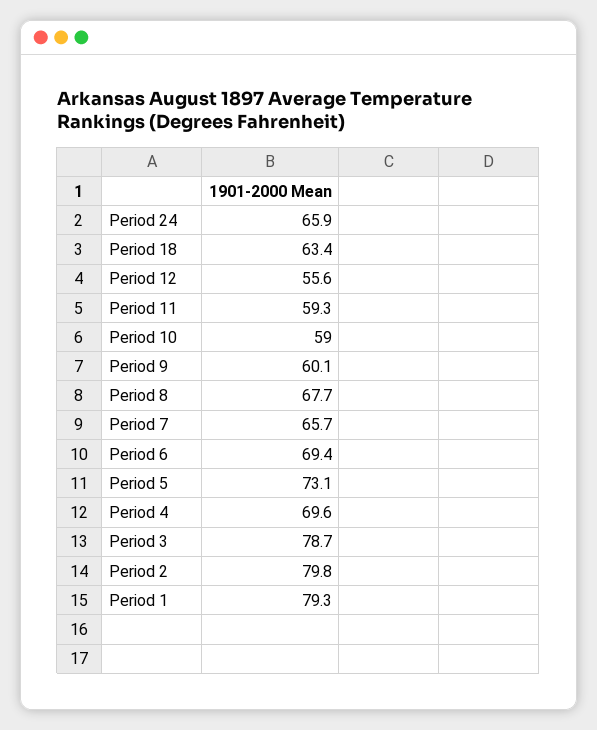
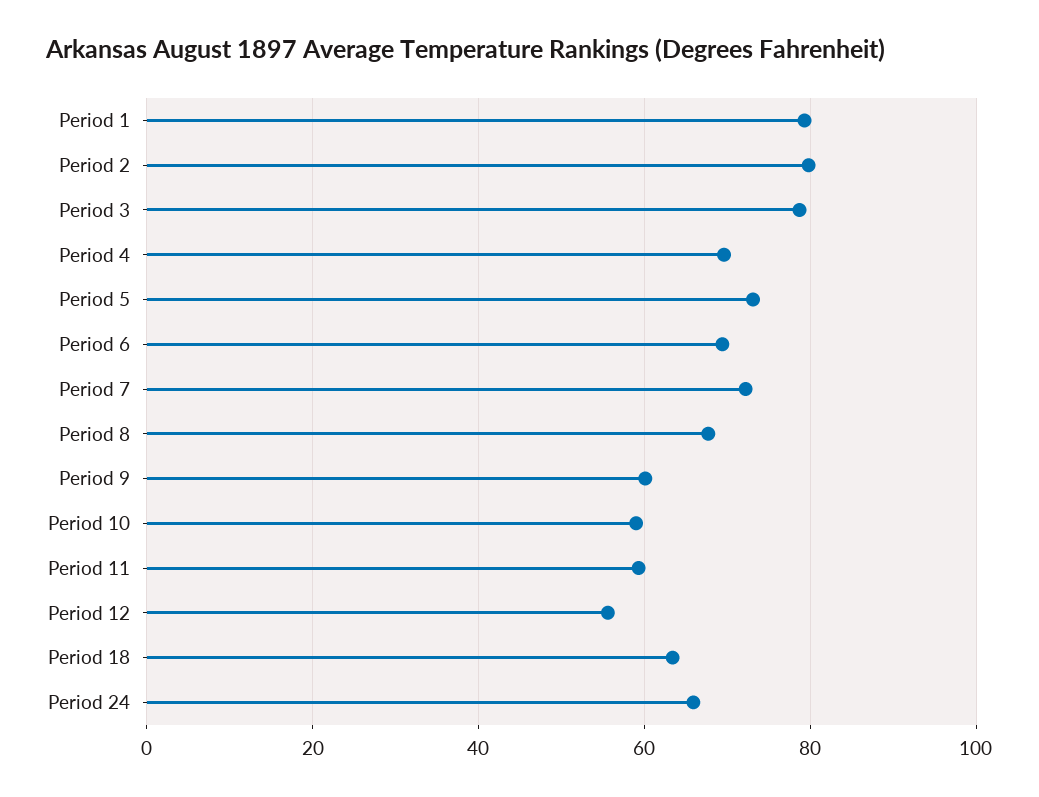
  {
    "Period 24": 65.9,
    "Period 18": 63.4,
    "Period 12": 55.6,
    "Period 11": 59.3,
    "Period 10": 59,
    "Period 9": 60.1,
    "Period 8": 67.7,
-   "Period 7": 65.7,
+   "Period 7": 72,
    "Period 6": 69.4,
    "Period 5": 73.1,
    "Period 4": 69.6,
    "Period 3": 78.7,
    "Period 2": 79.8,
    "Period 1": 79.3
  }

